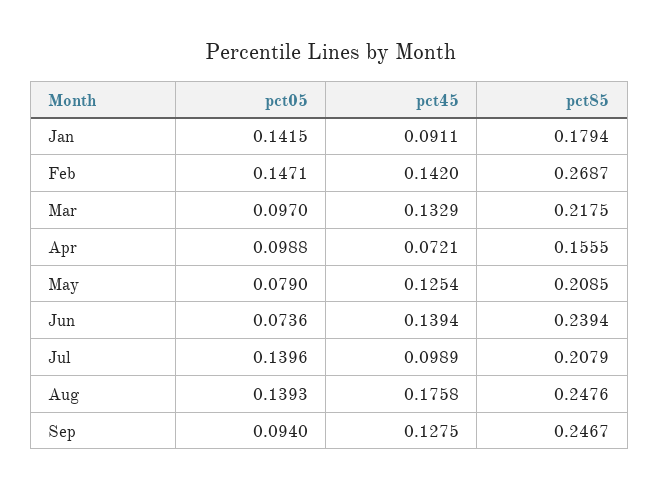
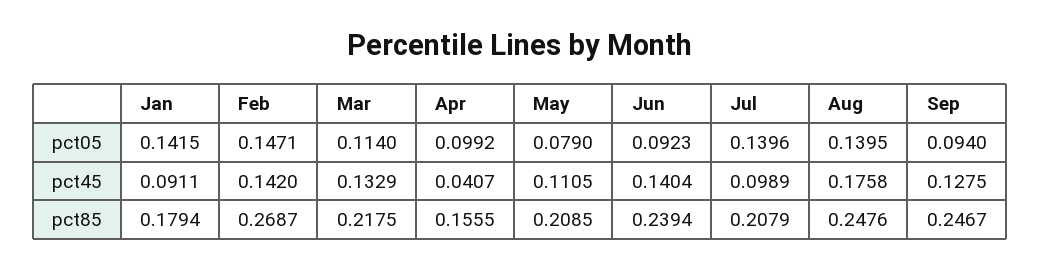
  {
    "pct05": {
      "Jan": 0.1415,
      "Feb": 0.1471,
-     "Mar": 0.097,
+     "Mar": 0.114,
-     "Apr": 0.0988,
+     "Apr": 0.0992,
      "May": 0.079,
-     "Jun": 0.0736,
+     "Jun": 0.0923,
      "Jul": 0.1396,
-     "Aug": 0.1393,
+     "Aug": 0.1395,
      "Sep": 0.094
    },
    "pct45": {
      "Jan": 0.0911,
      "Feb": 0.142,
      "Mar": 0.1329,
-     "Apr": 0.0721,
+     "Apr": 0.0407,
-     "May": 0.1254,
+     "May": 0.1105,
-     "Jun": 0.1394,
+     "Jun": 0.1404,
      "Jul": 0.0989,
      "Aug": 0.1758,
      "Sep": 0.1275
    },
    "pct85": {
      "Jan": 0.1794,
      "Feb": 0.2687,
      "Mar": 0.2175,
      "Apr": 0.1555,
      "May": 0.2085,
      "Jun": 0.2394,
      "Jul": 0.2079,
      "Aug": 0.2476,
      "Sep": 0.2467
    }
  }

